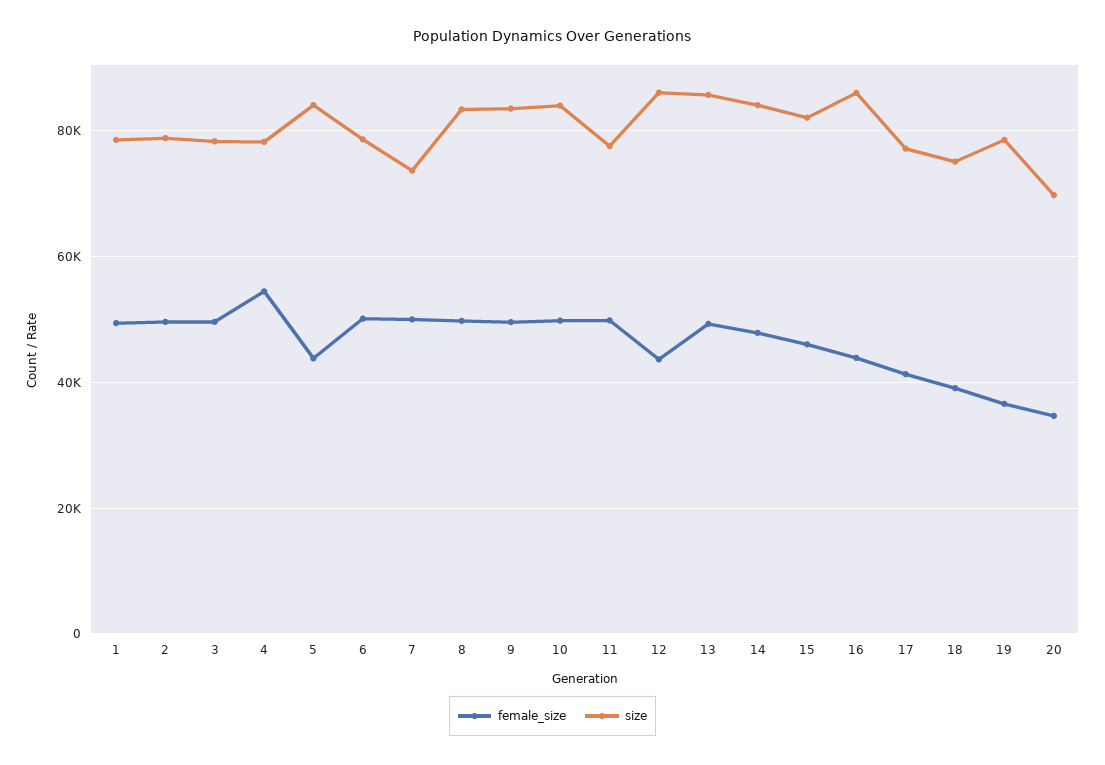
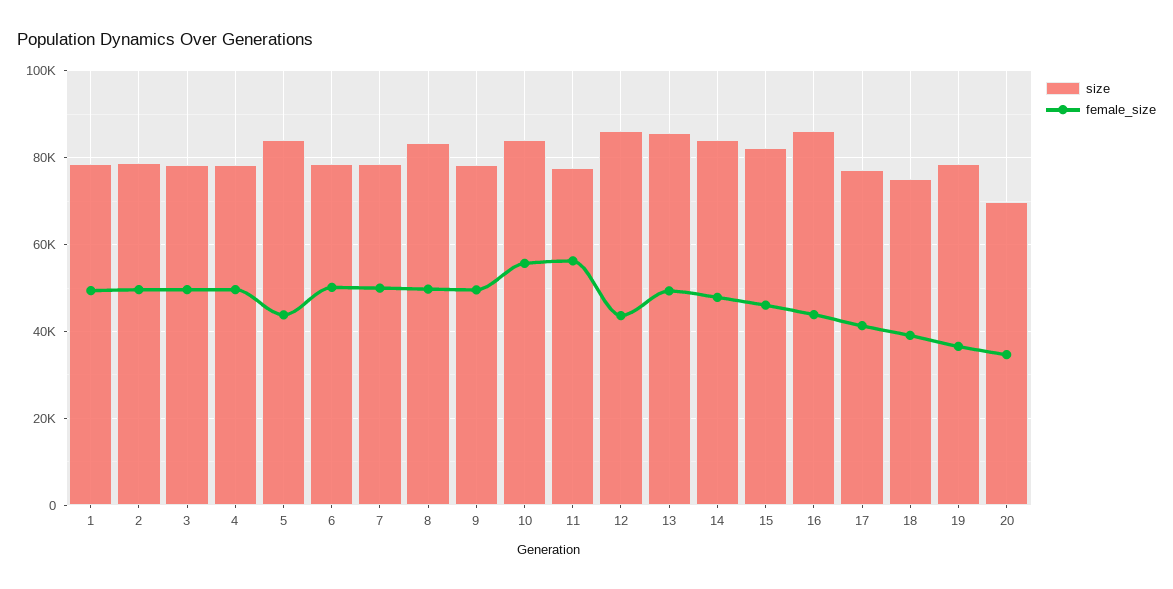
  {
    "female_size": {
      "1": 50000,
      "2": 50000,
      "3": 50000,
-     "4": 54000,
+     "4": 50000,
      "5": 44000,
      "6": 50000,
      "7": 50000,
      "8": 50000,
      "9": 50000,
-     "10": 50000,
+     "10": 56000,
-     "11": 50000,
+     "11": 56000,
      "12": 44000,
      "13": 50000,
      "14": 48000,
      "15": 46000,
      "16": 44000,
      "17": 42000,
      "18": 40000,
      "19": 36000,
      "20": 34000
    },
    "size": {
      "1": 78000,
      "2": 78000,
      "3": 78000,
      "4": 78000,
      "5": 84000,
      "6": 78000,
-     "7": 74000,
+     "7": 78000,
      "8": 84000,
-     "9": 84000,
+     "9": 78000,
      "10": 84000,
      "11": 78000,
      "12": 86000,
      "13": 86000,
      "14": 84000,
      "15": 82000,
      "16": 86000,
      "17": 78000,
      "18": 76000,
      "19": 78000,
      "20": 70000
    }
  }

